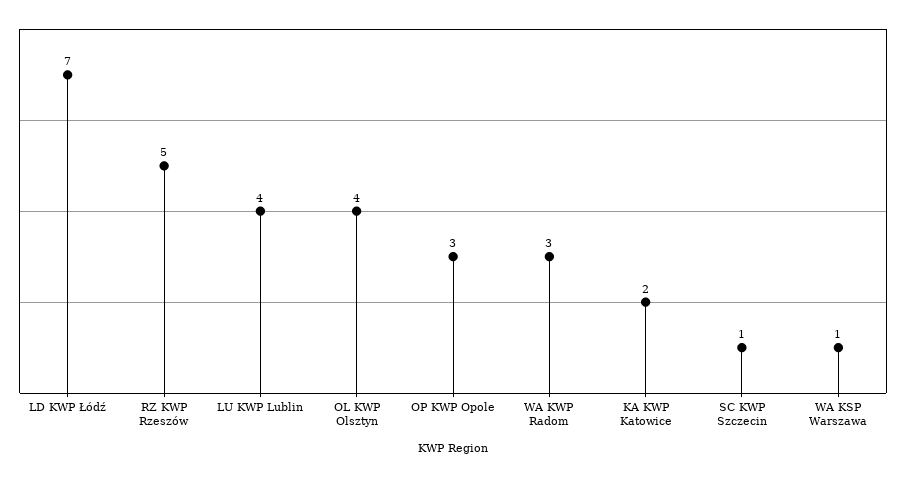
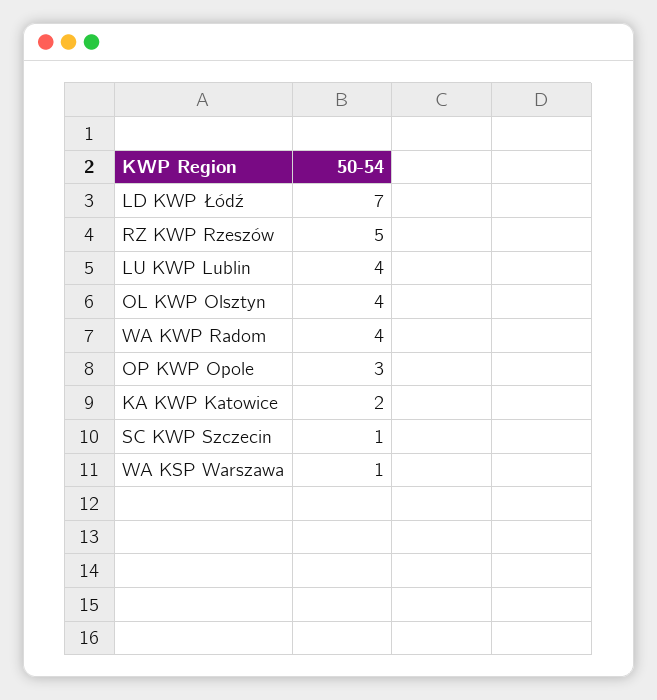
  {
    "LD KWP Łódź": 7,
    "RZ KWP Rzeszów": 5,
    "LU KWP Lublin": 4,
    "OL KWP Olsztyn": 4,
    "OP KWP Opole": 3,
-   "WA KWP Radom": 3,
+   "WA KWP Radom": 4,
    "KA KWP Katowice": 2,
    "SC KWP Szczecin": 1,
    "WA KSP Warszawa": 1
  }

